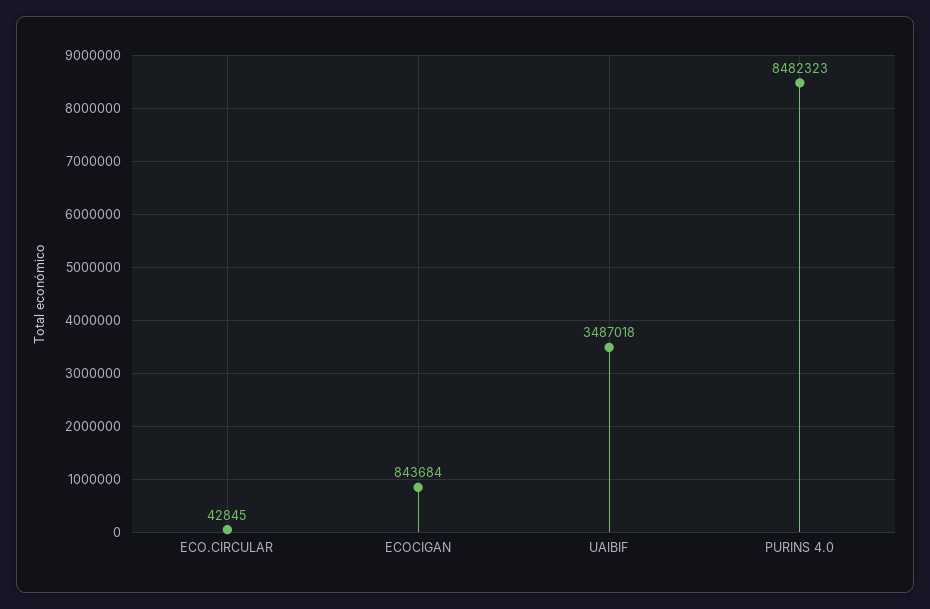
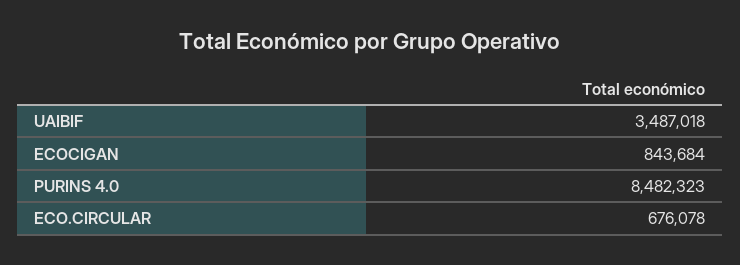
  {
-   "ECO.CIRCULAR": 42845,
+   "ECO.CIRCULAR": 676078,
    "ECOCIGAN": 843684,
    "UAIBIF": 3487018,
    "PURINS 4.0": 8482323
  }

